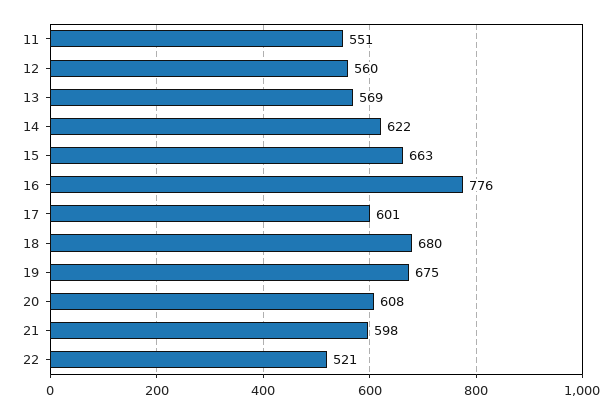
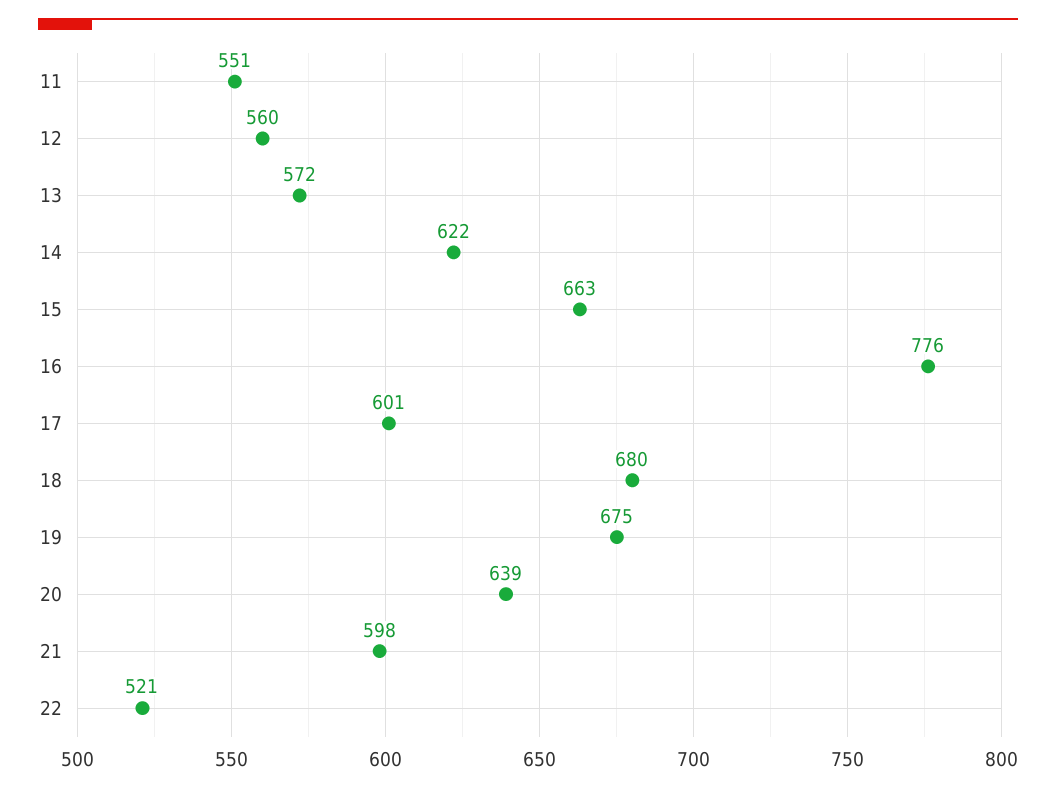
  {
    "11": 551,
    "12": 560,
-   "13": 569,
+   "13": 572,
    "14": 622,
    "15": 663,
    "16": 776,
    "17": 601,
    "18": 680,
    "19": 675,
-   "20": 608,
+   "20": 639,
    "21": 598,
    "22": 521
  }

